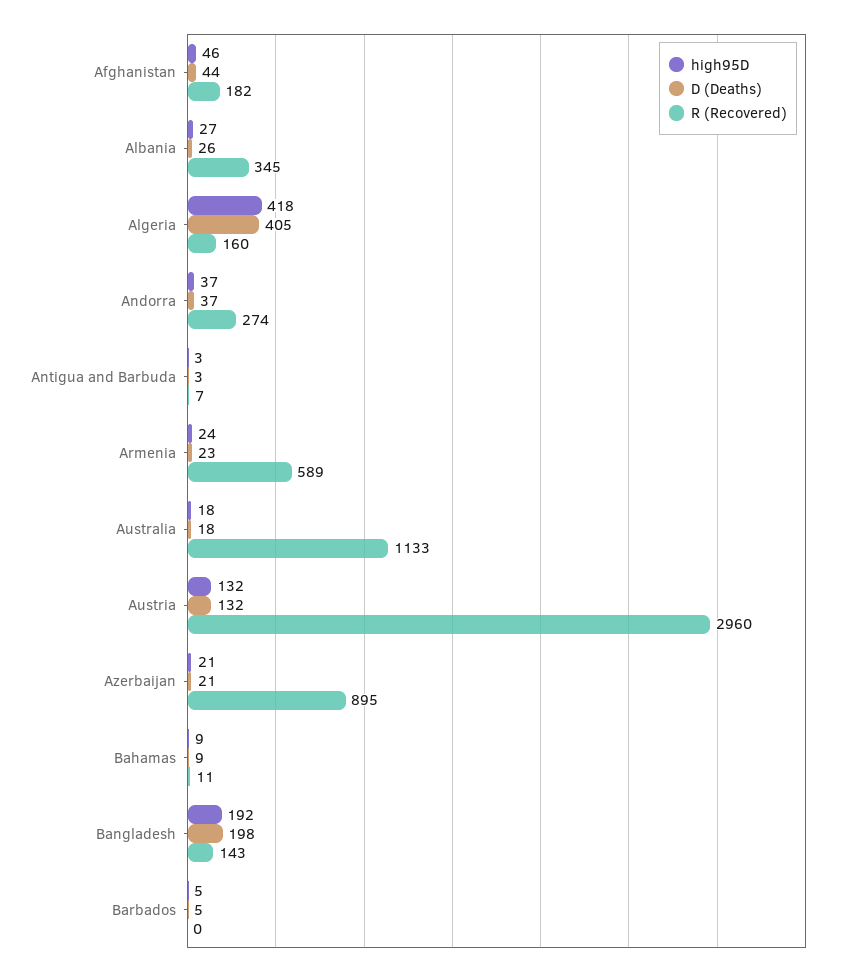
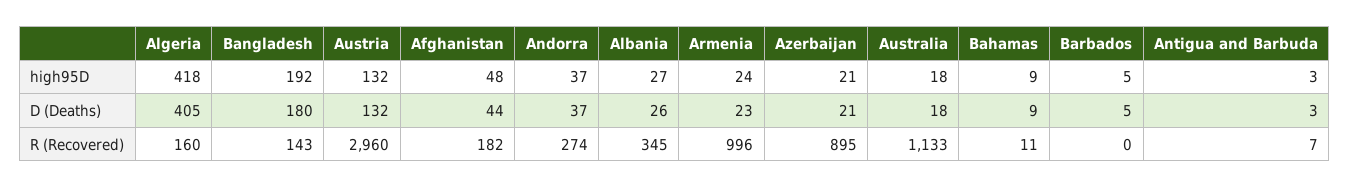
  {
    "high95D": {
-     "Afghanistan": 46,
+     "Afghanistan": 48,
      "Albania": 27,
      "Algeria": 418,
      "Andorra": 37,
      "Antigua and Barbuda": 3,
      "Armenia": 24,
      "Australia": 18,
      "Austria": 132,
      "Azerbaijan": 21,
      "Bahamas": 9,
      "Bangladesh": 192,
      "Barbados": 5
    },
    "D (Deaths)": {
      "Afghanistan": 44,
      "Albania": 26,
      "Algeria": 405,
      "Andorra": 37,
      "Antigua and Barbuda": 3,
      "Armenia": 23,
      "Australia": 18,
      "Austria": 132,
      "Azerbaijan": 21,
      "Bahamas": 9,
-     "Bangladesh": 198,
+     "Bangladesh": 180,
      "Barbados": 5
    },
    "R (Recovered)": {
      "Afghanistan": 182,
      "Albania": 345,
      "Algeria": 160,
      "Andorra": 274,
      "Antigua and Barbuda": 7,
-     "Armenia": 589,
+     "Armenia": 996,
      "Australia": 1133,
      "Austria": 2960,
      "Azerbaijan": 895,
      "Bahamas": 11,
      "Bangladesh": 143,
      "Barbados": 0
    }
  }

